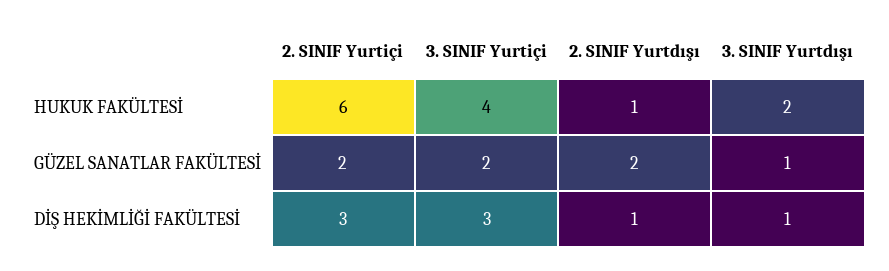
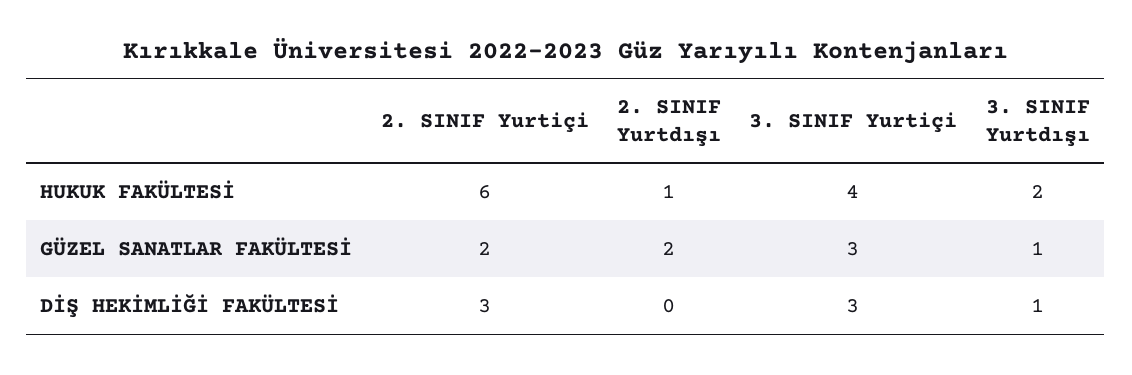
  {
    "2. SINIF Yurtiçi": {
      "HUKUK FAKÜLTESİ": 6,
      "GÜZEL SANATLAR FAKÜLTESİ": 2,
      "DİŞ HEKİMLİĞİ FAKÜLTESİ": 3
    },
    "3. SINIF Yurtiçi": {
      "HUKUK FAKÜLTESİ": 4,
-     "GÜZEL SANATLAR FAKÜLTESİ": 2,
+     "GÜZEL SANATLAR FAKÜLTESİ": 3,
      "DİŞ HEKİMLİĞİ FAKÜLTESİ": 3
    },
    "2. SINIF Yurtdışı": {
      "HUKUK FAKÜLTESİ": 1,
      "GÜZEL SANATLAR FAKÜLTESİ": 2,
-     "DİŞ HEKİMLİĞİ FAKÜLTESİ": 1
+     "DİŞ HEKİMLİĞİ FAKÜLTESİ": 0
    },
    "3. SINIF Yurtdışı": {
      "HUKUK FAKÜLTESİ": 2,
      "GÜZEL SANATLAR FAKÜLTESİ": 1,
      "DİŞ HEKİMLİĞİ FAKÜLTESİ": 1
    }
  }

